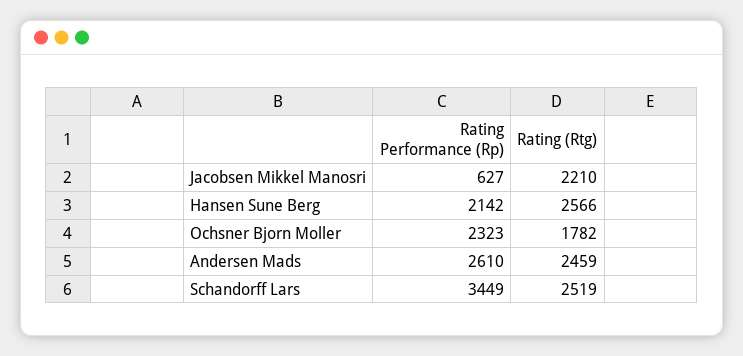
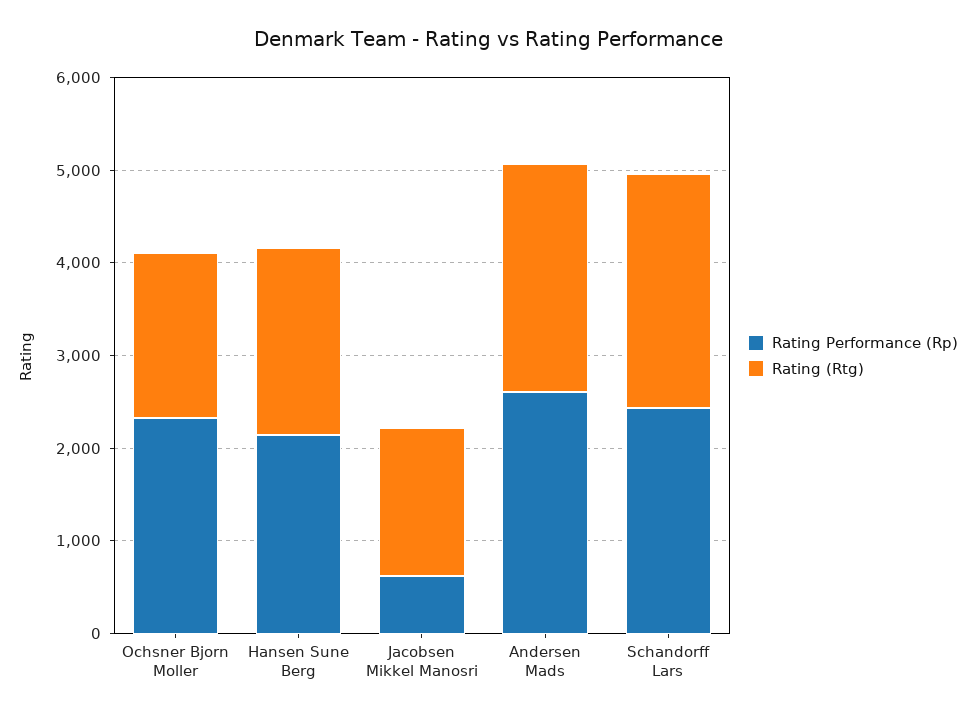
  {
    "Rating Performance (Rp)": {
      "Jacobsen Mikkel Manosri": 627,
      "Hansen Sune Berg": 2142,
      "Ochsner Bjorn Moller": 2323,
      "Andersen Mads": 2610,
-     "Schandorff Lars": 3449
+     "Schandorff Lars": 2400
    },
    "Rating (Rtg)": {
-     "Jacobsen Mikkel Manosri": 2210,
+     "Jacobsen Mikkel Manosri": 1600,
-     "Hansen Sune Berg": 2566,
+     "Hansen Sune Berg": 2000,
      "Ochsner Bjorn Moller": 1782,
      "Andersen Mads": 2459,
      "Schandorff Lars": 2519
    }
  }

